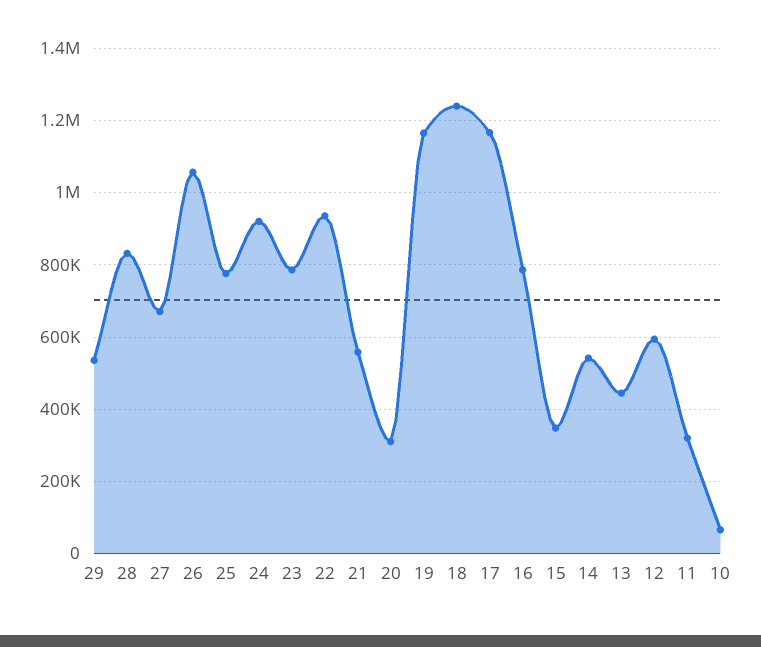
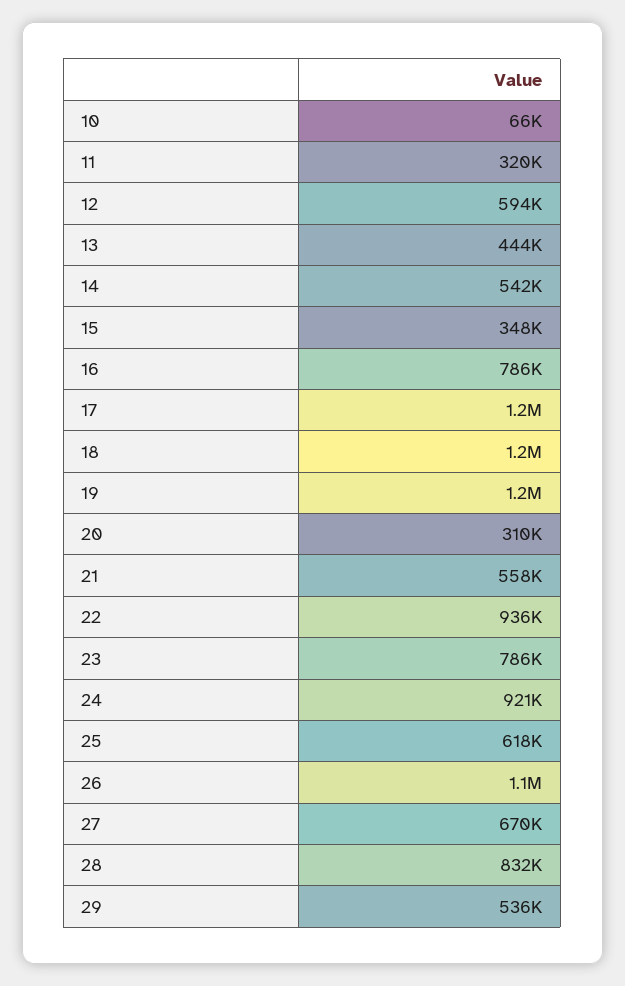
  {
    "29": 536000,
    "28": 832000,
    "27": 670000,
    "26": 1100000,
-   "25": 780000,
+   "25": 618000,
    "24": 921000,
    "23": 786000,
    "22": 936000,
    "21": 558000,
    "20": 310000,
    "19": 1200000,
    "18": 1200000,
    "17": 1200000,
    "16": 786000,
    "15": 348000,
    "14": 542000,
    "13": 444000,
    "12": 594000,
    "11": 320000,
    "10": 66000
  }

